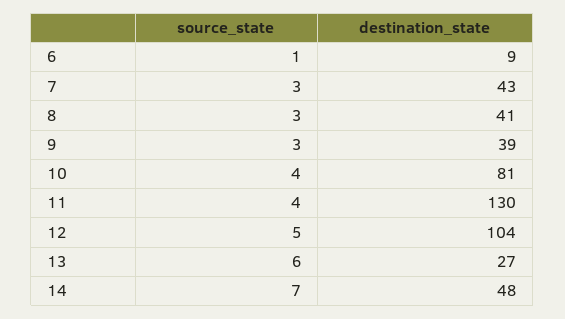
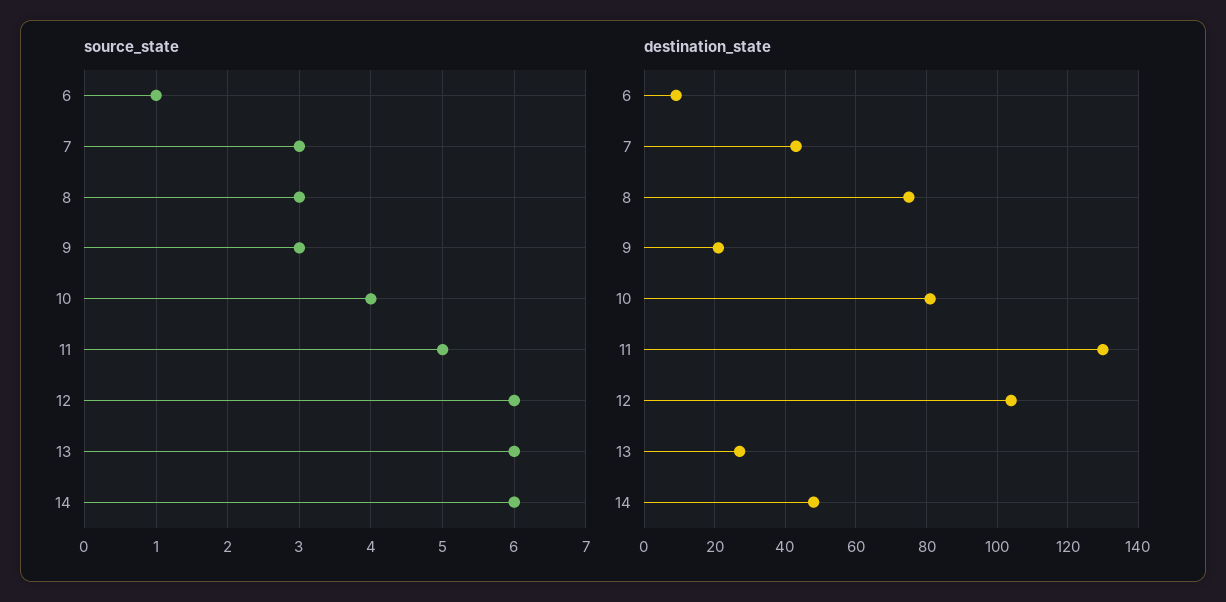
  {
    "source_state": {
      "6": 1,
      "7": 3,
      "8": 3,
      "9": 3,
      "10": 4,
-     "11": 4,
+     "11": 5,
-     "12": 5,
+     "12": 6,
      "13": 6,
-     "14": 7
+     "14": 6
    },
    "destination_state": {
      "6": 9,
      "7": 43,
-     "8": 41,
+     "8": 75,
-     "9": 39,
+     "9": 20,
      "10": 81,
      "11": 130,
      "12": 104,
      "13": 27,
      "14": 48
    }
  }

